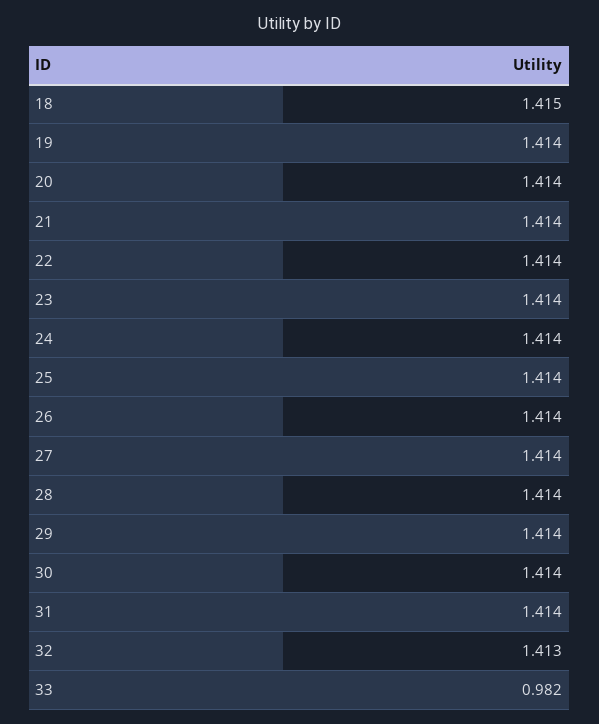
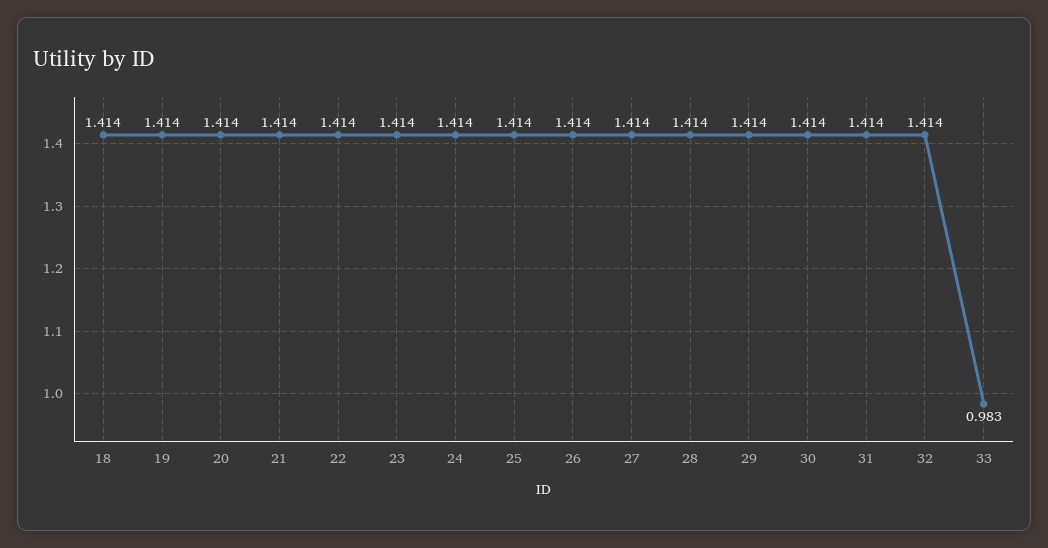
  {
-   "18": 1.415,
+   "18": 1.414,
    "19": 1.414,
    "20": 1.414,
    "21": 1.414,
    "22": 1.414,
    "23": 1.414,
    "24": 1.414,
    "25": 1.414,
    "26": 1.414,
    "27": 1.414,
    "28": 1.414,
    "29": 1.414,
    "30": 1.414,
    "31": 1.414,
-   "32": 1.413,
+   "32": 1.414,
-   "33": 0.982
+   "33": 0.983
  }

